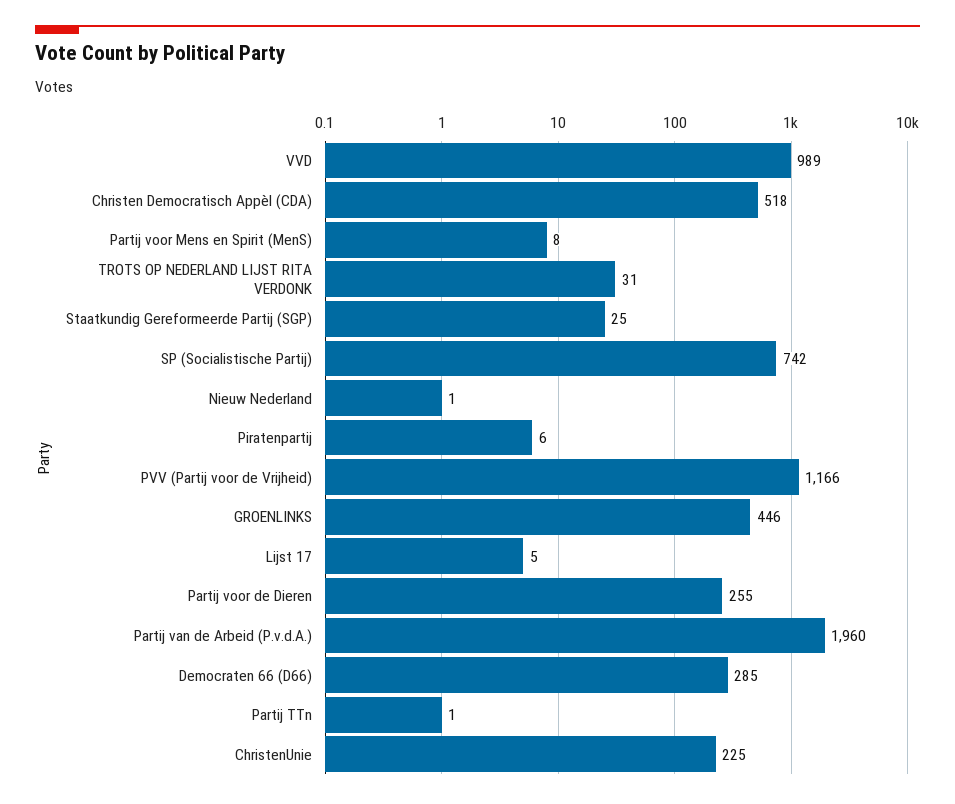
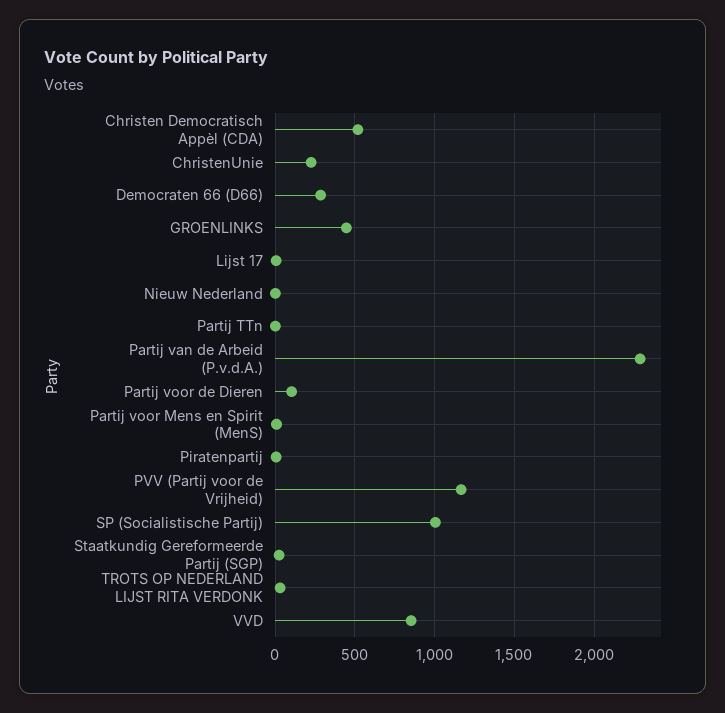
  {
-   "VVD": 989,
+   "VVD": 850,
    "Christen Democratisch Appèl (CDA)": 518,
    "Partij voor Mens en Spirit (MenS)": 8,
    "TROTS OP NEDERLAND LIJST RITA VERDONK": 31,
    "Staatkundig Gereformeerde Partij (SGP)": 25,
-   "SP (Socialistische Partij)": 742,
+   "SP (Socialistische Partij)": 1000,
    "Nieuw Nederland": 1,
    "Piratenpartij": 6,
    "PVV (Partij voor de Vrijheid)": 1166,
    "GROENLINKS": 446,
    "Lijst 17": 5,
-   "Partij voor de Dieren": 255,
+   "Partij voor de Dieren": 100,
-   "Partij van de Arbeid (P.v.d.A.)": 1960,
+   "Partij van de Arbeid (P.v.d.A.)": 2300,
    "Democraten 66 (D66)": 285,
    "Partij TTn": 1,
    "ChristenUnie": 225
  }

